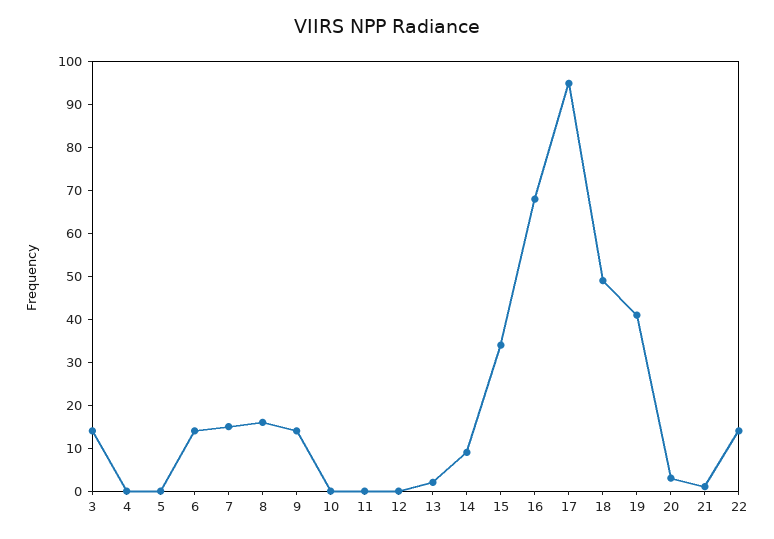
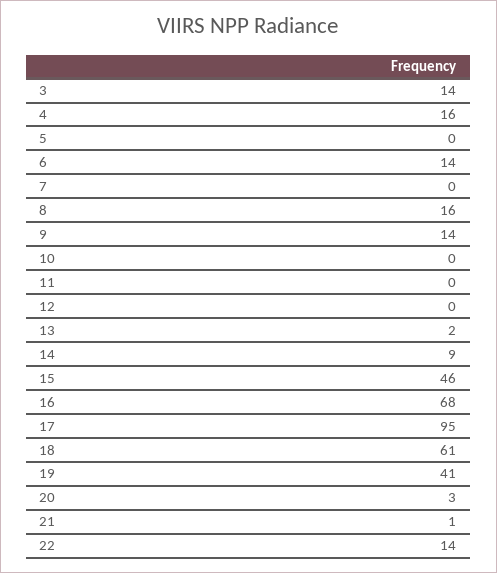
  {
    "3": 14,
-   "4": 0,
+   "4": 16,
    "5": 0,
    "6": 14,
-   "7": 15,
+   "7": 0,
    "8": 16,
    "9": 14,
    "10": 0,
    "11": 0,
    "12": 0,
    "13": 2,
    "14": 9,
-   "15": 35,
+   "15": 46,
    "16": 68,
    "17": 95,
-   "18": 50,
+   "18": 61,
    "19": 41,
    "20": 3,
    "21": 1,
    "22": 14
  }

